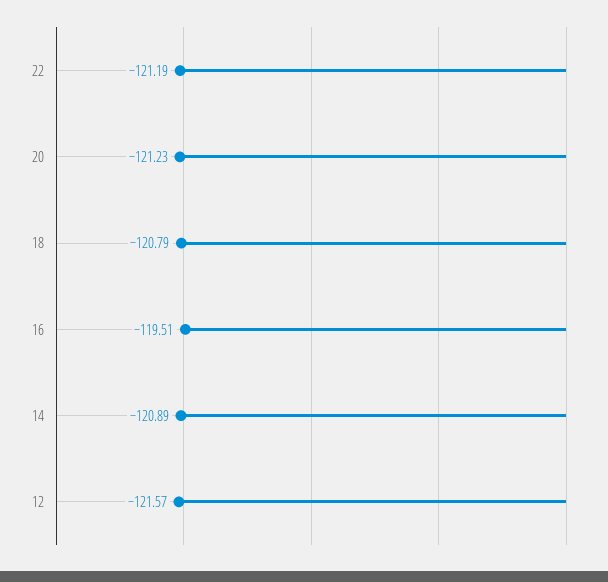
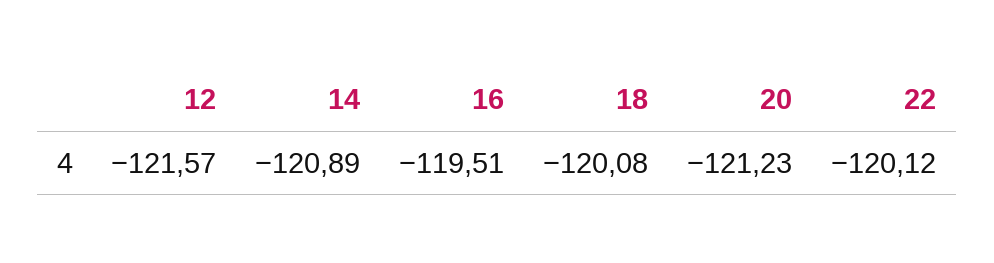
  {
-   "22": -121.19,
+   "22": -120.12,
    "20": -121.23,
-   "18": -120.79,
+   "18": -120.08,
    "16": -119.51,
    "14": -120.89,
    "12": -121.57
  }

